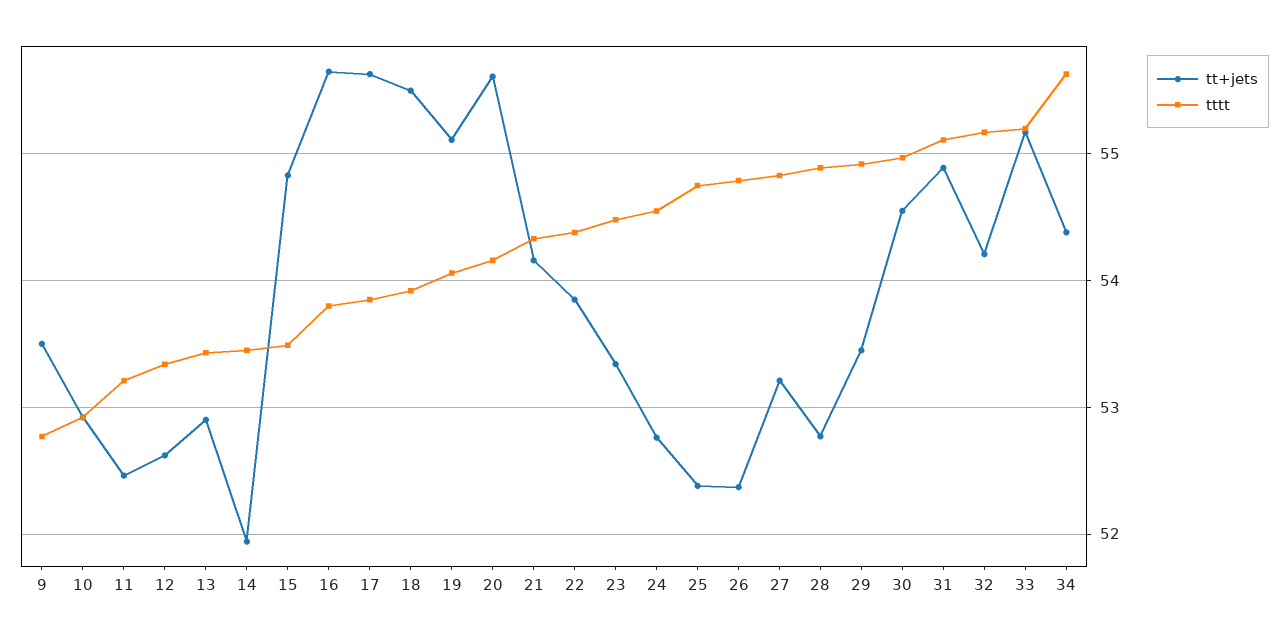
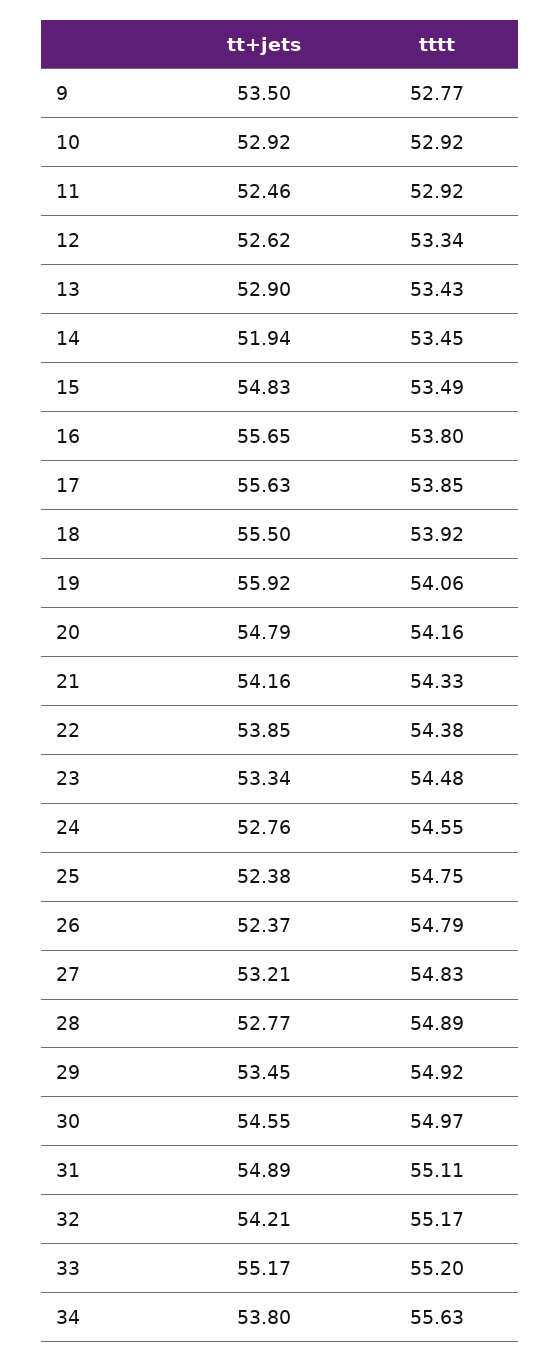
  {
    "tt+jets": {
      "9": 53.5,
      "10": 52.92,
      "11": 52.46,
      "12": 52.62,
      "13": 52.9,
      "14": 51.94,
      "15": 54.83,
      "16": 55.65,
      "17": 55.63,
      "18": 55.5,
-     "19": 55.1,
+     "19": 55.92,
-     "20": 55.6,
+     "20": 54.79,
      "21": 54.16,
      "22": 53.85,
      "23": 53.34,
      "24": 52.76,
      "25": 52.38,
      "26": 52.37,
      "27": 53.21,
      "28": 52.77,
      "29": 53.45,
      "30": 54.55,
      "31": 54.89,
      "32": 54.21,
      "33": 55.17,
-     "34": 54.4
+     "34": 53.8
    },
    "tttt": {
      "9": 52.77,
      "10": 52.92,
-     "11": 53.2,
+     "11": 52.92,
      "12": 53.34,
      "13": 53.43,
      "14": 53.45,
      "15": 53.49,
      "16": 53.8,
      "17": 53.85,
      "18": 53.92,
      "19": 54.06,
      "20": 54.16,
      "21": 54.33,
      "22": 54.38,
      "23": 54.48,
      "24": 54.55,
      "25": 54.75,
      "26": 54.79,
      "27": 54.83,
      "28": 54.89,
      "29": 54.92,
      "30": 54.97,
      "31": 55.11,
      "32": 55.17,
      "33": 55.2,
      "34": 55.63
    }
  }

